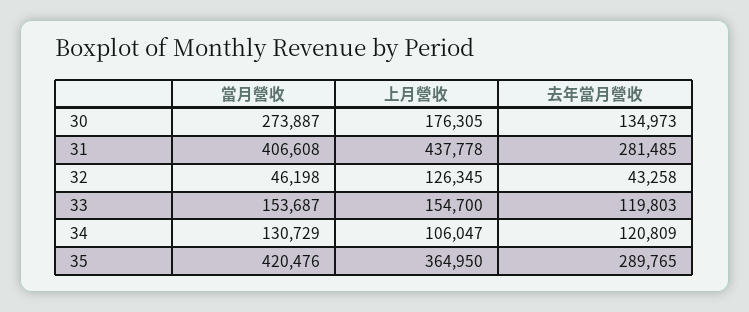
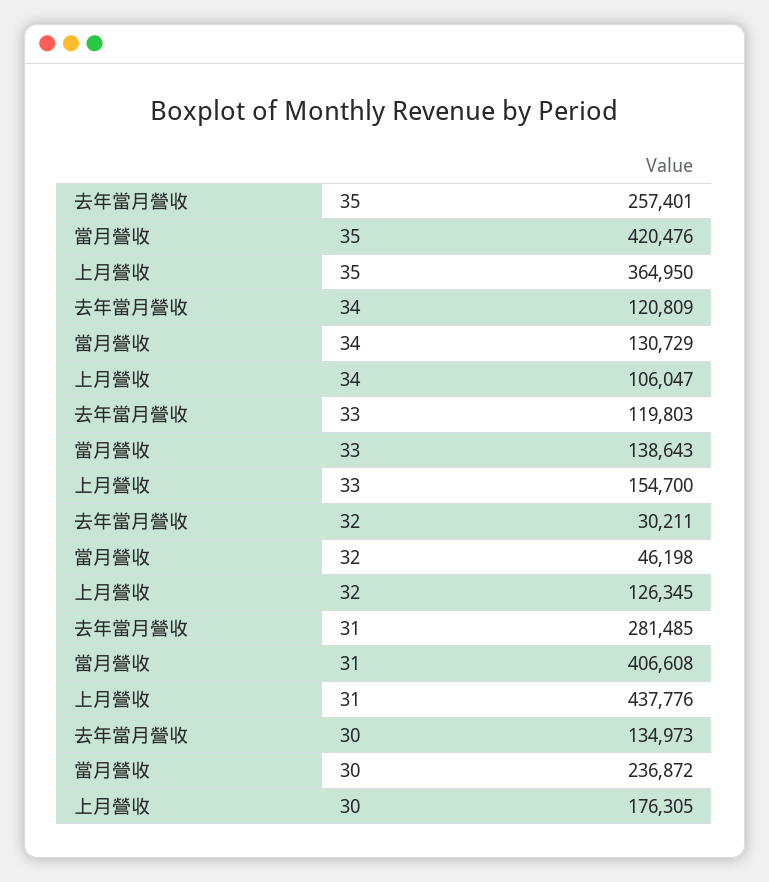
  {
    "當月營收": {
-     "30": 273887,
+     "30": 236872,
      "31": 406608,
      "32": 46198,
-     "33": 153687,
+     "33": 138643,
      "34": 130729,
      "35": 420476
    },
    "上月營收": {
      "30": 176305,
-     "31": 437778,
+     "31": 437776,
      "32": 126345,
      "33": 154700,
      "34": 106047,
      "35": 364950
    },
    "去年當月營收": {
      "30": 134973,
      "31": 281485,
-     "32": 43258,
+     "32": 30211,
      "33": 119803,
      "34": 120809,
-     "35": 289765
+     "35": 257401
    }
  }

